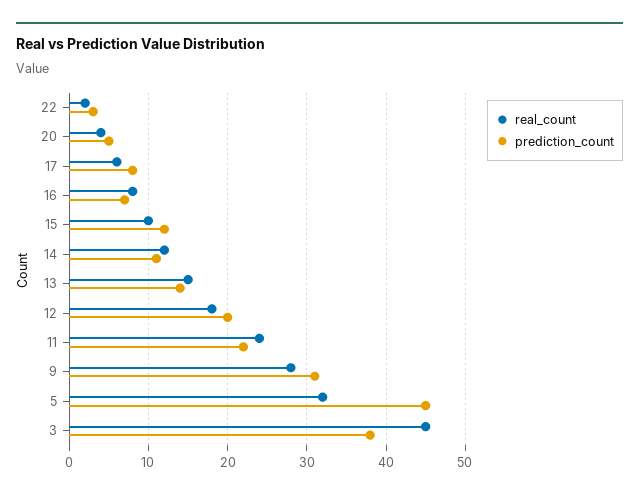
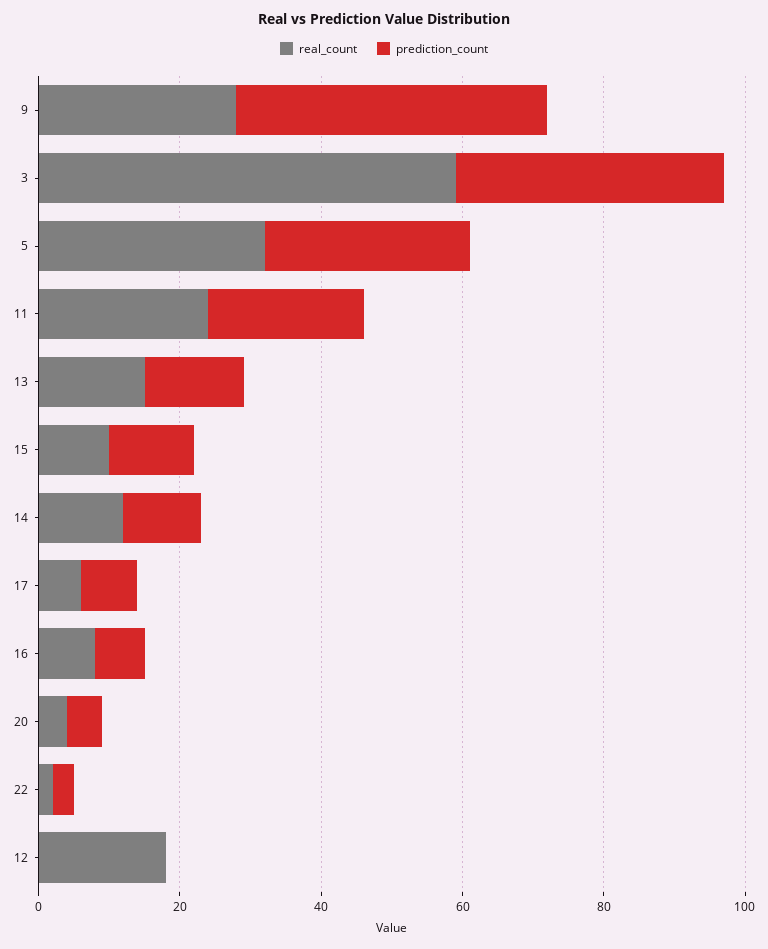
  {
    "real_count": {
      "22": 2,
      "20": 4,
      "17": 6,
      "16": 8,
      "15": 10,
      "14": 12,
      "13": 15,
      "12": 18,
      "11": 24,
      "9": 28,
      "5": 32,
-     "3": 45
+     "3": 60
    },
    "prediction_count": {
      "22": 3,
      "20": 5,
      "17": 8,
      "16": 7,
      "15": 12,
      "14": 11,
      "13": 14,
-     "12": 20,
+     "12": 0,
      "11": 22,
-     "9": 31,
+     "9": 45,
-     "5": 45,
+     "5": 30,
      "3": 38
    }
  }

